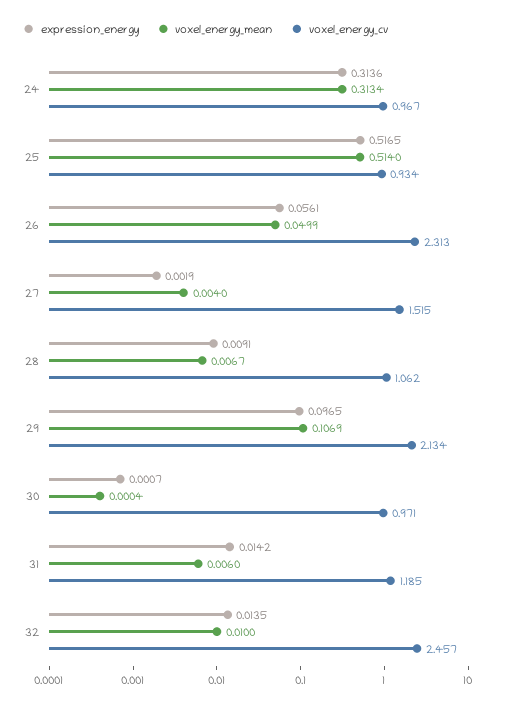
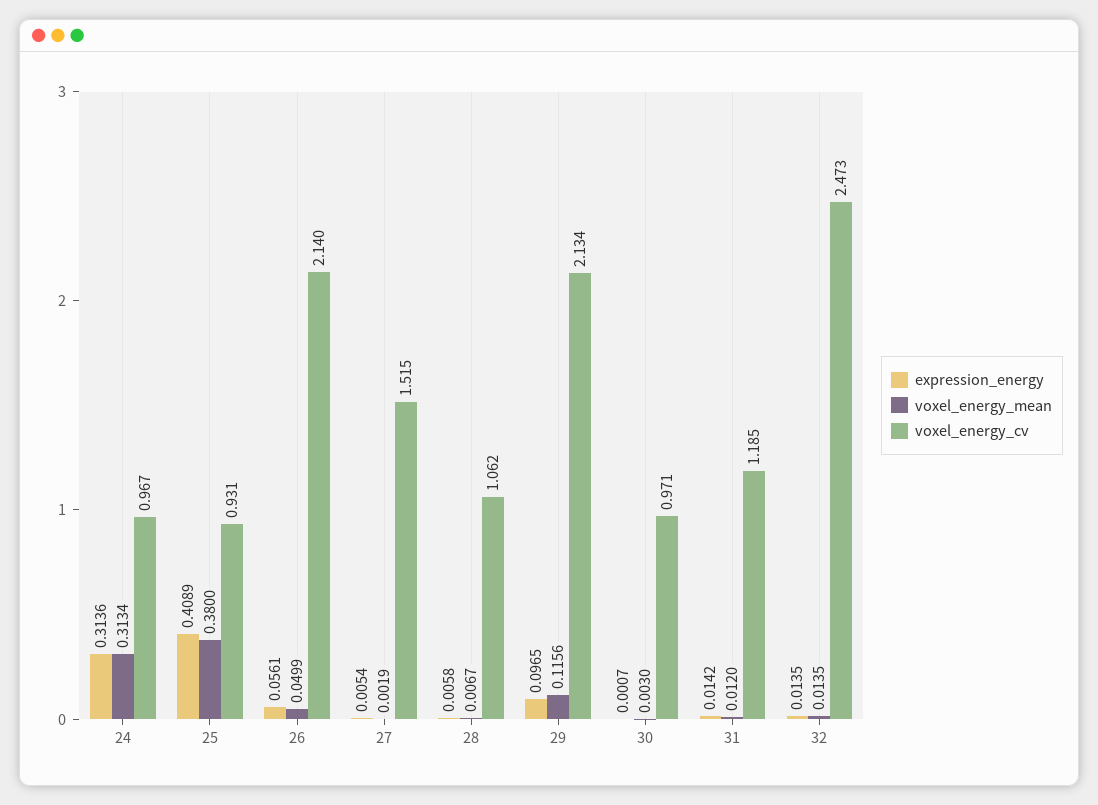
  {
    "expression_energy": {
      "24": 0.3136,
-     "25": 0.5165,
+     "25": 0.4089,
      "26": 0.0561,
-     "27": 0.0019,
+     "27": 0.0054,
-     "28": 0.0091,
+     "28": 0.0058,
      "29": 0.0965,
      "30": 0.0007,
      "31": 0.0142,
      "32": 0.0135
    },
    "voxel_energy_mean": {
      "24": 0.3134,
-     "25": 0.514,
+     "25": 0.38,
      "26": 0.0499,
-     "27": 0.004,
+     "27": 0.0019,
      "28": 0.0067,
-     "29": 0.1069,
+     "29": 0.1156,
-     "30": 0.0004,
+     "30": 0.003,
-     "31": 0.006,
+     "31": 0.012,
-     "32": 0.01
+     "32": 0.0135
    },
    "voxel_energy_cv": {
      "24": 0.967,
-     "25": 0.934,
+     "25": 0.931,
-     "26": 2.313,
+     "26": 2.14,
      "27": 1.515,
      "28": 1.062,
      "29": 2.134,
      "30": 0.971,
      "31": 1.185,
-     "32": 2.457
+     "32": 2.473
    }
  }

